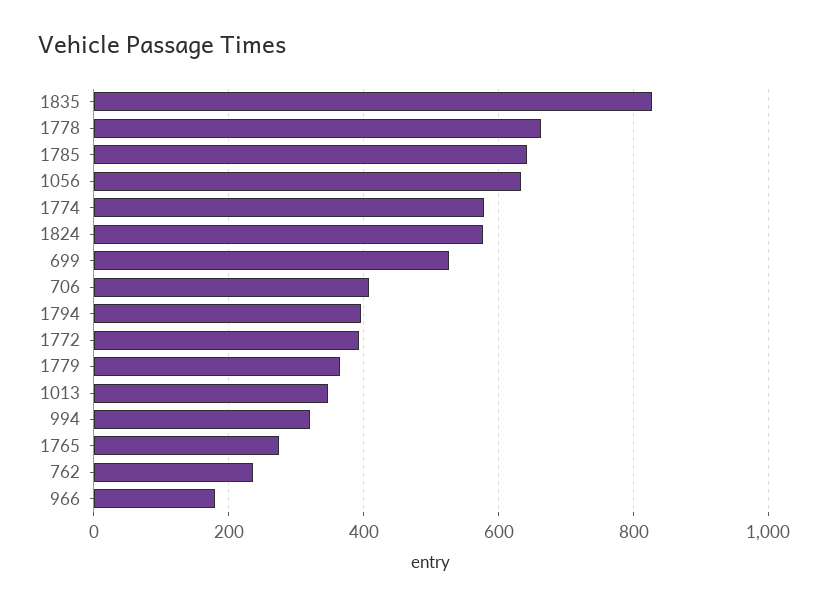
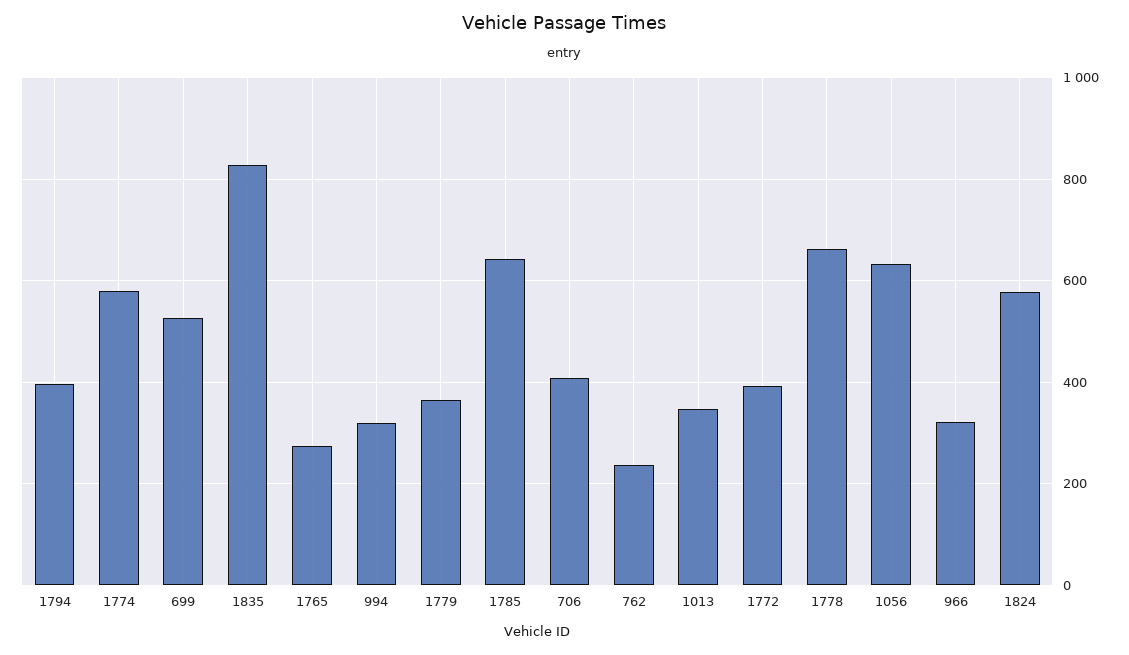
  {
    "1835": 820,
    "1778": 660,
    "1785": 640,
    "1056": 640,
    "1774": 580,
    "1824": 580,
    "699": 520,
    "706": 400,
    "1794": 400,
    "1772": 400,
    "1779": 360,
    "1013": 340,
    "994": 320,
    "1765": 280,
    "762": 240,
-   "966": 180
+   "966": 320
  }

